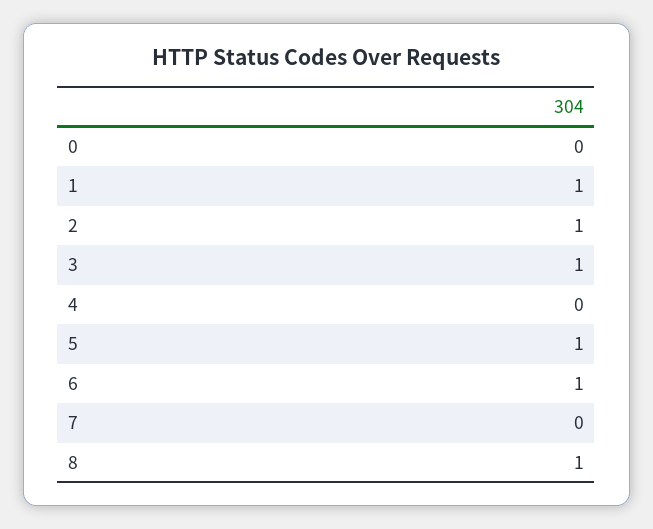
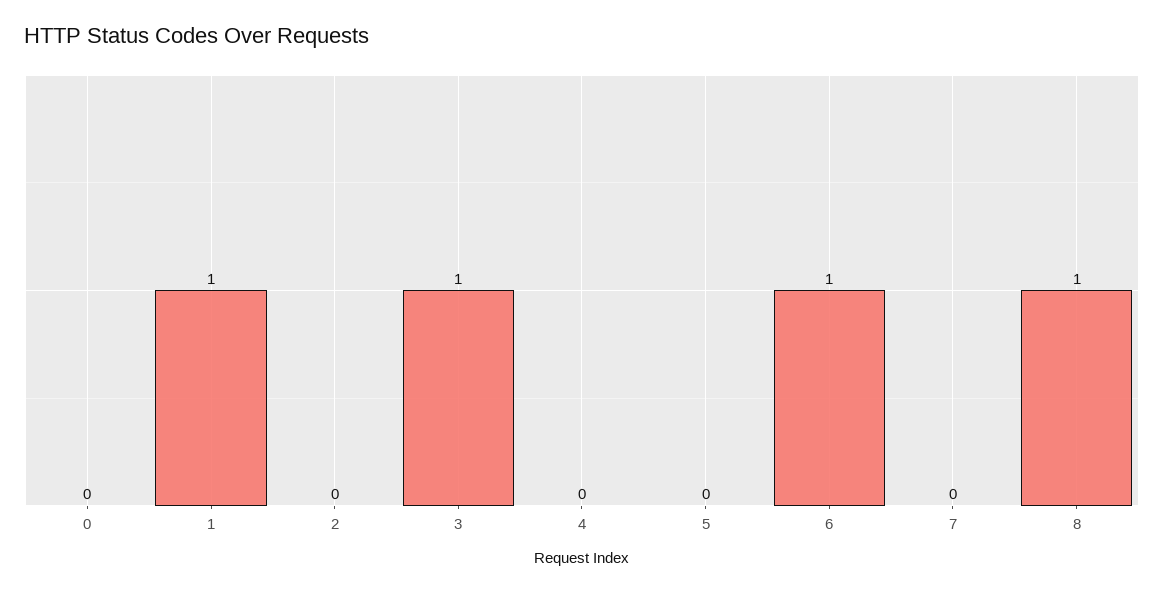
  {
    "0": 0,
    "1": 1,
-   "2": 1,
+   "2": 0,
    "3": 1,
    "4": 0,
-   "5": 1,
+   "5": 0,
    "6": 1,
    "7": 0,
    "8": 1
  }

